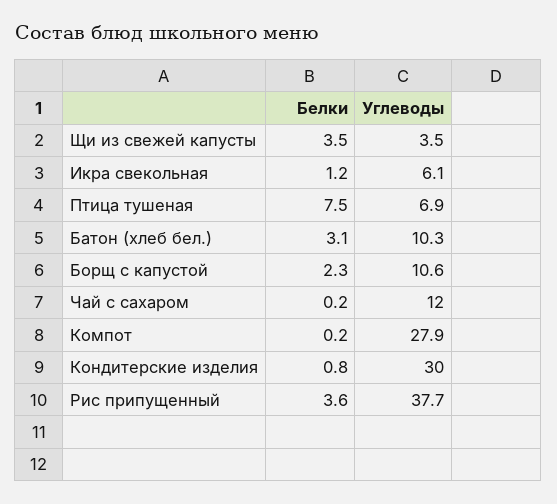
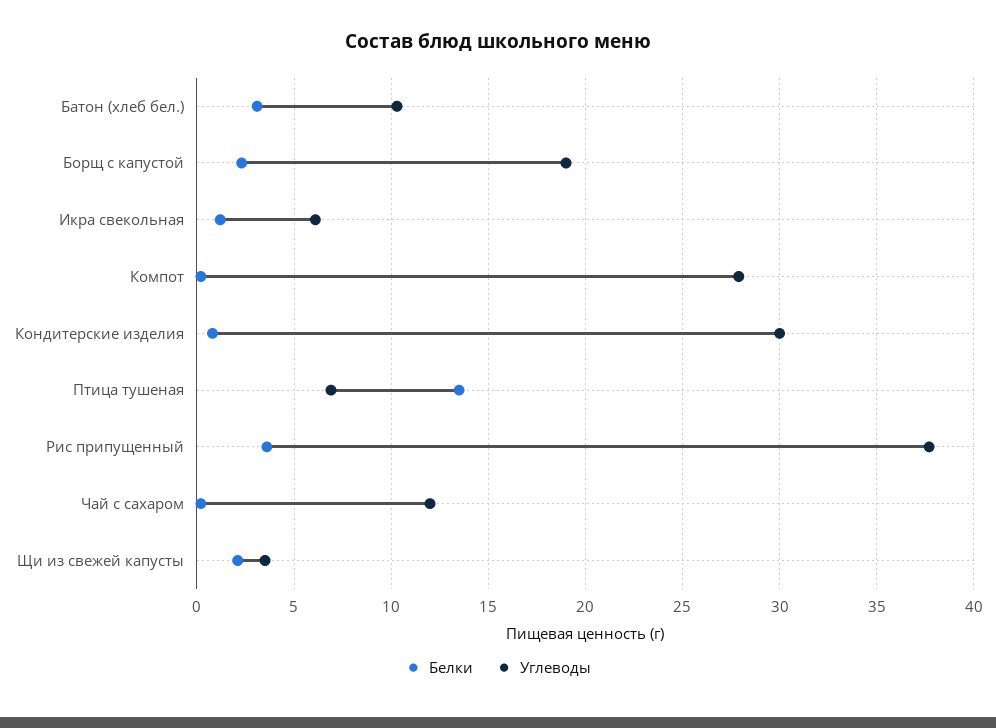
  {
    "Белки": {
-     "Щи из свежей капусты": 3.5,
+     "Щи из свежей капусты": 2,
      "Икра свекольная": 1.2,
-     "Птица тушеная": 7.5,
+     "Птица тушеная": 13.5,
      "Батон (хлеб бел.)": 3.1,
      "Борщ с капустой": 2.3,
      "Чай с сахаром": 0.2,
      "Компот": 0.2,
      "Кондитерские изделия": 0.8,
      "Рис припущенный": 3.6
    },
    "Углеводы": {
      "Щи из свежей капусты": 3.5,
      "Икра свекольная": 6.1,
      "Птица тушеная": 6.9,
      "Батон (хлеб бел.)": 10.3,
-     "Борщ с капустой": 10.6,
+     "Борщ с капустой": 19,
      "Чай с сахаром": 12,
      "Компот": 27.9,
      "Кондитерские изделия": 30,
      "Рис припущенный": 37.7
    }
  }

